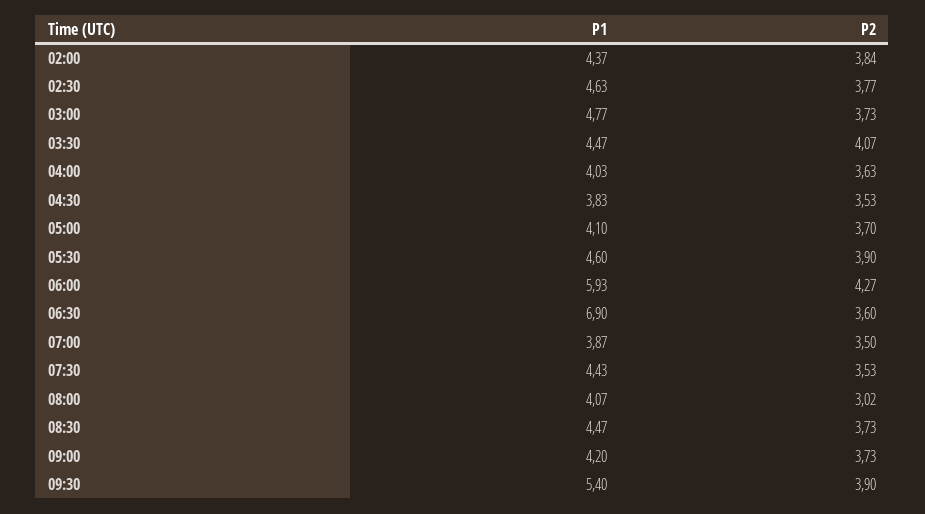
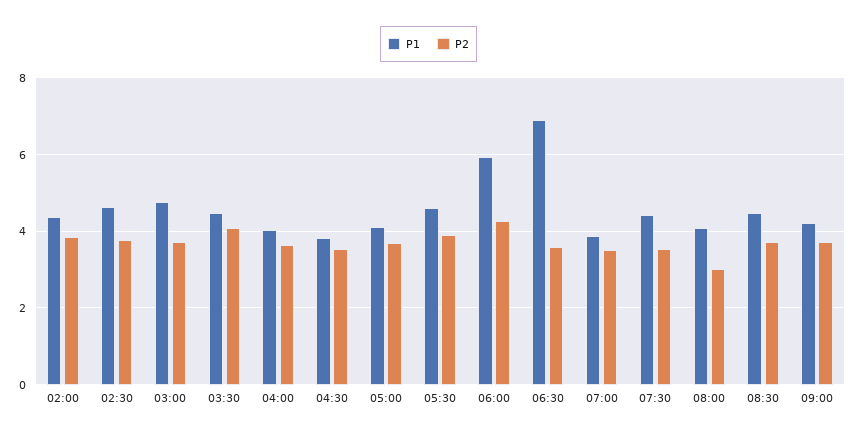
  {
    "P1": {
      "02:00": 4.37,
      "02:30": 4.63,
      "03:00": 4.77,
      "03:30": 4.47,
      "04:00": 4.03,
      "04:30": 3.83,
      "05:00": 4.1,
      "05:30": 4.6,
      "06:00": 5.93,
      "06:30": 6.9,
      "07:00": 3.87,
      "07:30": 4.43,
      "08:00": 4.07,
      "08:30": 4.47,
-     "09:00": 4.2,
+     "09:00": 4.2
-     "09:30": 5.4
    },
    "P2": {
      "02:00": 3.84,
      "02:30": 3.77,
      "03:00": 3.73,
      "03:30": 4.07,
      "04:00": 3.63,
      "04:30": 3.53,
      "05:00": 3.7,
      "05:30": 3.9,
      "06:00": 4.27,
      "06:30": 3.6,
      "07:00": 3.5,
      "07:30": 3.53,
      "08:00": 3.02,
      "08:30": 3.73,
-     "09:00": 3.73,
+     "09:00": 3.73
-     "09:30": 3.9
    }
  }

